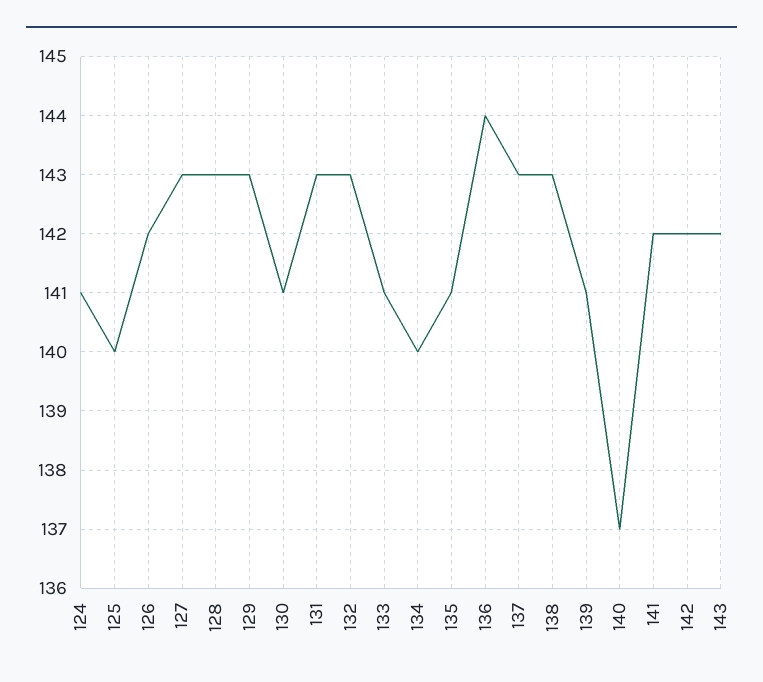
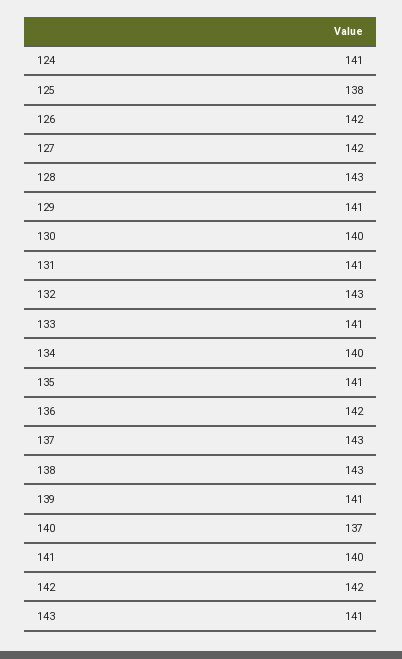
  {
    "124": 141,
-   "125": 140,
+   "125": 138,
    "126": 142,
-   "127": 143,
+   "127": 142,
    "128": 143,
-   "129": 143,
+   "129": 141,
-   "130": 141,
+   "130": 140,
-   "131": 143,
+   "131": 141,
    "132": 143,
    "133": 141,
    "134": 140,
    "135": 141,
-   "136": 144,
+   "136": 142,
    "137": 143,
    "138": 143,
    "139": 141,
    "140": 137,
-   "141": 142,
+   "141": 140,
    "142": 142,
-   "143": 142
+   "143": 141
  }

